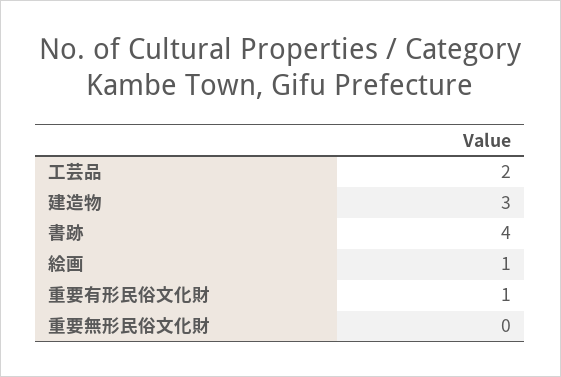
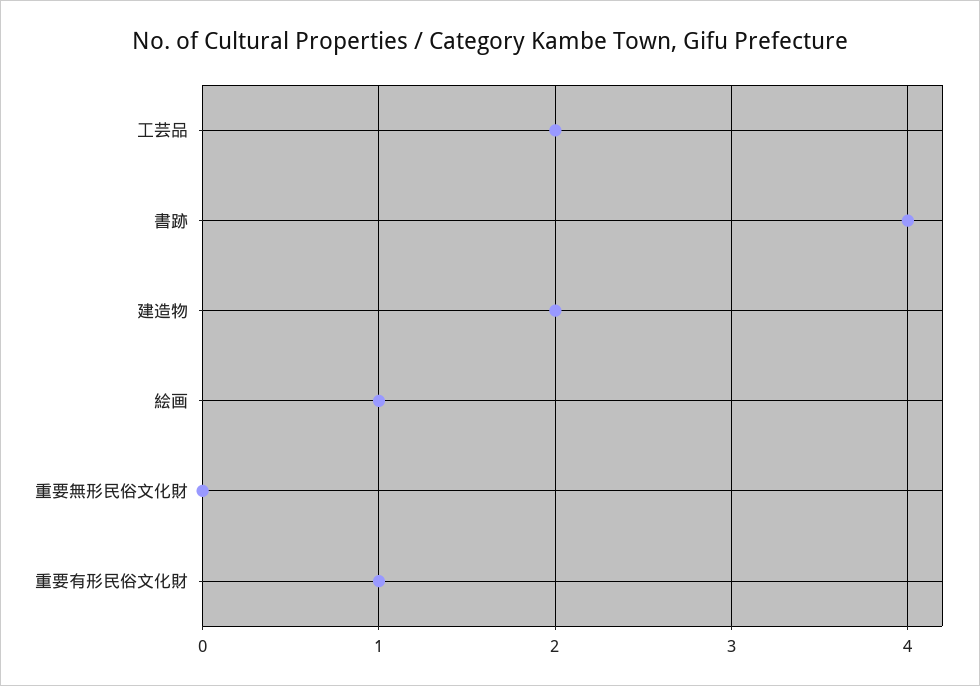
  {
    "工芸品": 2,
-   "建造物": 3,
+   "建造物": 2,
    "書跡": 4,
    "絵画": 1,
    "重要有形民俗文化財": 1,
    "重要無形民俗文化財": 0
  }

